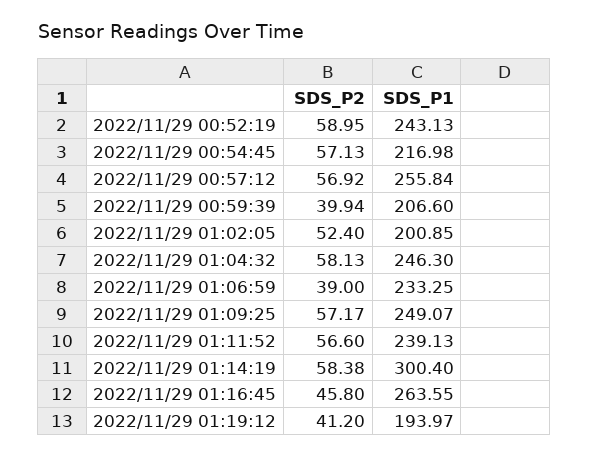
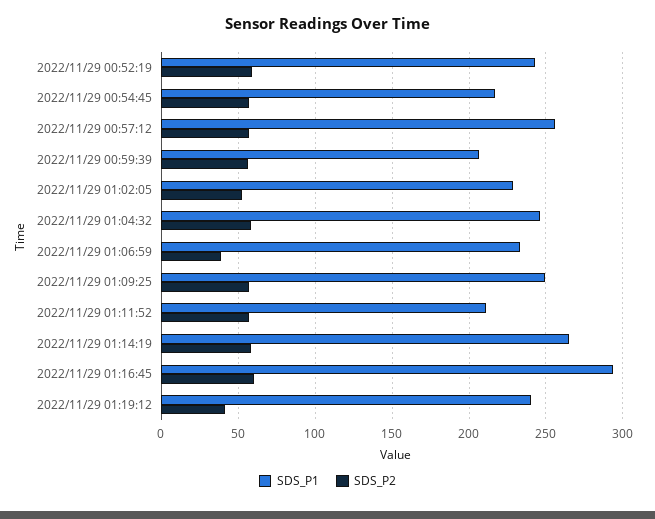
  {
    "SDS_P2": {
      "2022/11/29 00:52:19": 58.95,
      "2022/11/29 00:54:45": 57.13,
      "2022/11/29 00:57:12": 56.92,
-     "2022/11/29 00:59:39": 39.94,
+     "2022/11/29 00:59:39": 55,
      "2022/11/29 01:02:05": 52.4,
      "2022/11/29 01:04:32": 58.13,
      "2022/11/29 01:06:59": 39,
      "2022/11/29 01:09:25": 57.17,
      "2022/11/29 01:11:52": 56.6,
      "2022/11/29 01:14:19": 58.38,
-     "2022/11/29 01:16:45": 45.8,
+     "2022/11/29 01:16:45": 60,
      "2022/11/29 01:19:12": 41.2
    },
    "SDS_P1": {
      "2022/11/29 00:52:19": 243.13,
      "2022/11/29 00:54:45": 216.98,
      "2022/11/29 00:57:12": 255.84,
      "2022/11/29 00:59:39": 206.6,
-     "2022/11/29 01:02:05": 200.85,
+     "2022/11/29 01:02:05": 230,
      "2022/11/29 01:04:32": 246.3,
      "2022/11/29 01:06:59": 233.25,
      "2022/11/29 01:09:25": 249.07,
-     "2022/11/29 01:11:52": 239.13,
+     "2022/11/29 01:11:52": 210,
-     "2022/11/29 01:14:19": 300.4,
+     "2022/11/29 01:14:19": 265,
-     "2022/11/29 01:16:45": 263.55,
+     "2022/11/29 01:16:45": 295,
-     "2022/11/29 01:19:12": 193.97
+     "2022/11/29 01:19:12": 240
    }
  }

